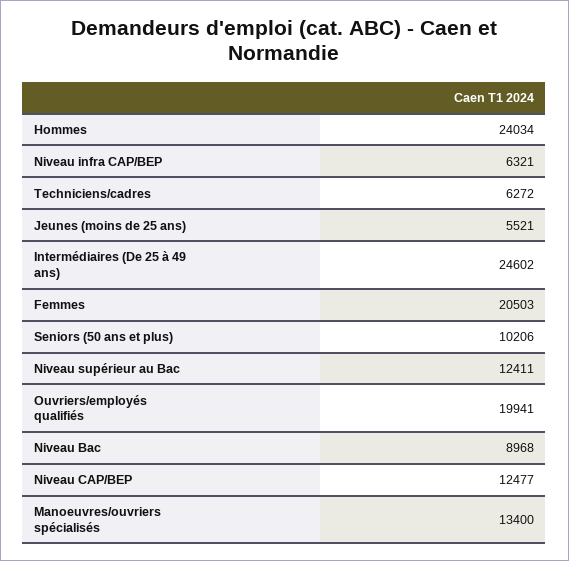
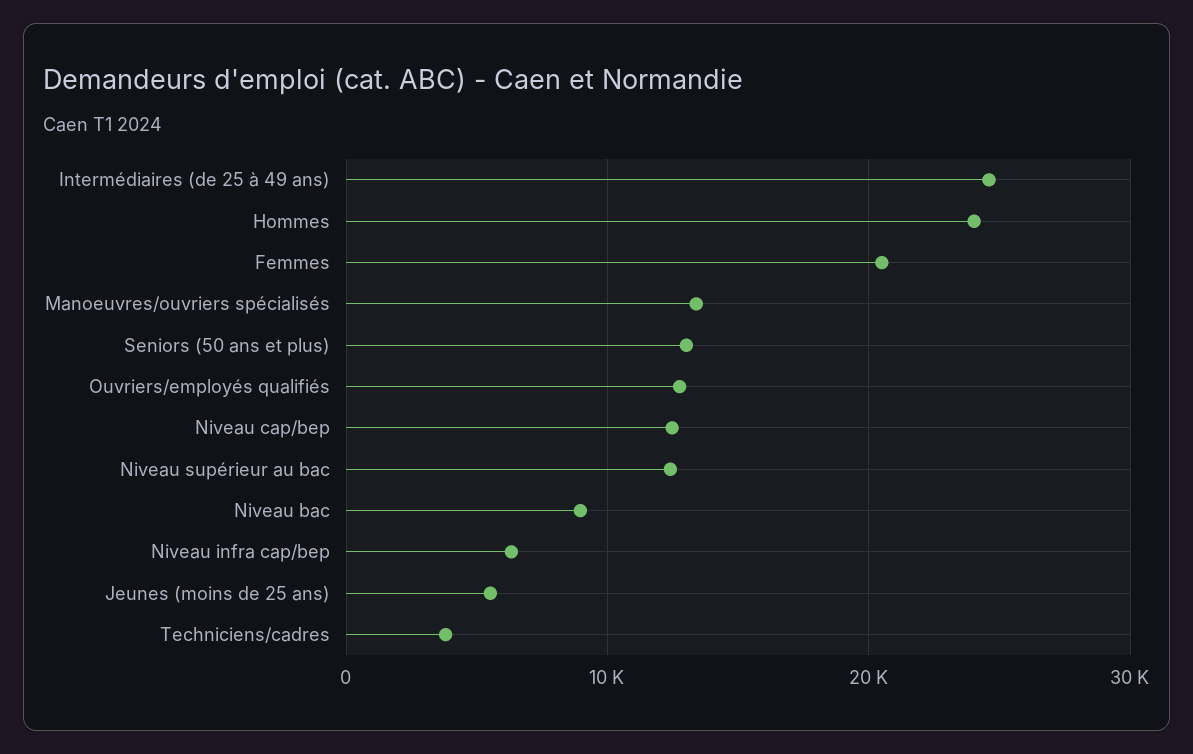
  {
    "Hommes": 24034,
    "Niveau infra CAP/BEP": 6321,
-   "Techniciens/cadres": 6272,
+   "Techniciens/cadres": 4000,
    "Jeunes (moins de 25 ans)": 5521,
    "Intermédiaires (De 25 à 49 ans)": 24602,
    "Femmes": 20503,
-   "Seniors (50 ans et plus)": 10206,
+   "Seniors (50 ans et plus)": 13000,
    "Niveau supérieur au Bac": 12411,
-   "Ouvriers/employés qualifiés": 19941,
+   "Ouvriers/employés qualifiés": 13000,
    "Niveau Bac": 8968,
    "Niveau CAP/BEP": 12477,
    "Manoeuvres/ouvriers spécialisés": 13400
  }

